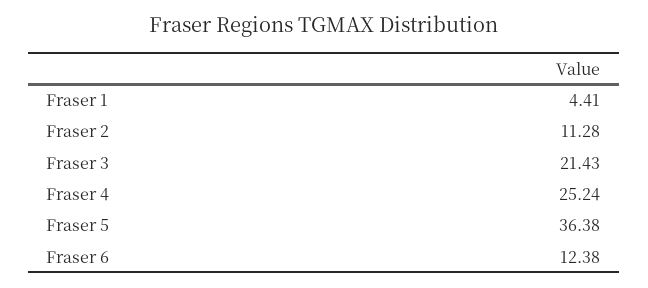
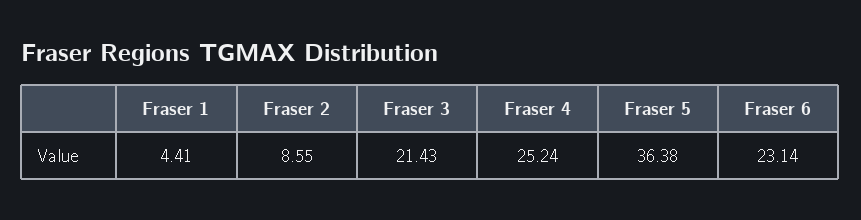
  {
    "Fraser 1": 4.41,
-   "Fraser 2": 11.28,
+   "Fraser 2": 8.55,
    "Fraser 3": 21.43,
    "Fraser 4": 25.24,
    "Fraser 5": 36.38,
-   "Fraser 6": 12.38
+   "Fraser 6": 23.14
  }

